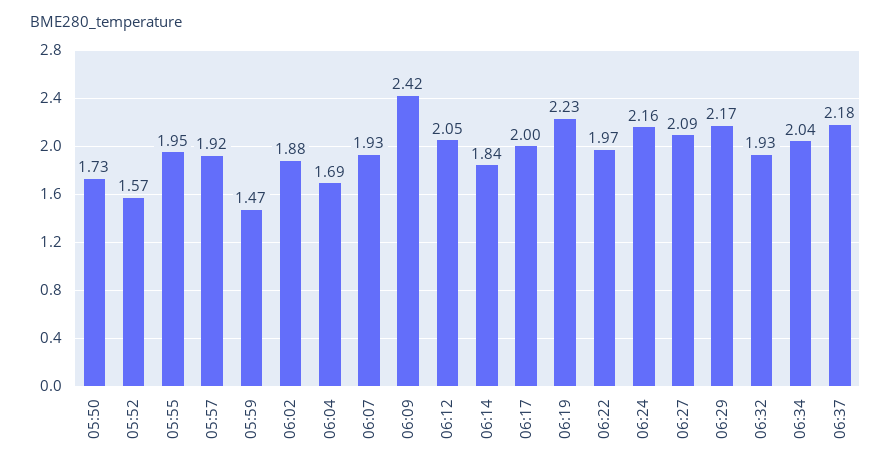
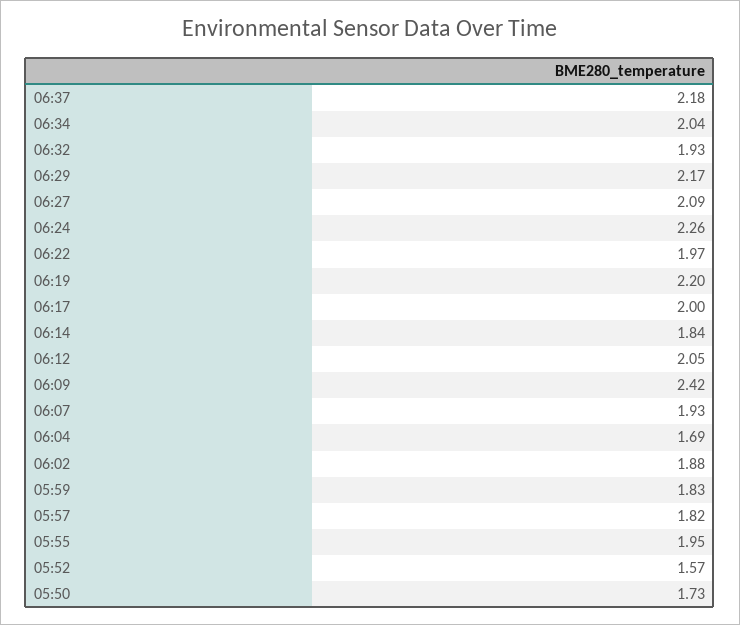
  {
    "05:50": 1.73,
    "05:52": 1.57,
    "05:55": 1.95,
-   "05:57": 1.92,
+   "05:57": 1.82,
-   "05:59": 1.47,
+   "05:59": 1.83,
    "06:02": 1.88,
    "06:04": 1.69,
    "06:07": 1.93,
    "06:09": 2.42,
    "06:12": 2.05,
    "06:14": 1.84,
    "06:17": 2,
-   "06:19": 2.23,
+   "06:19": 2.2,
    "06:22": 1.97,
-   "06:24": 2.16,
+   "06:24": 2.26,
    "06:27": 2.09,
    "06:29": 2.17,
    "06:32": 1.93,
    "06:34": 2.04,
    "06:37": 2.18
  }

